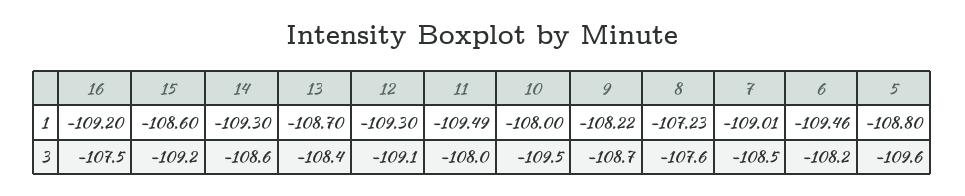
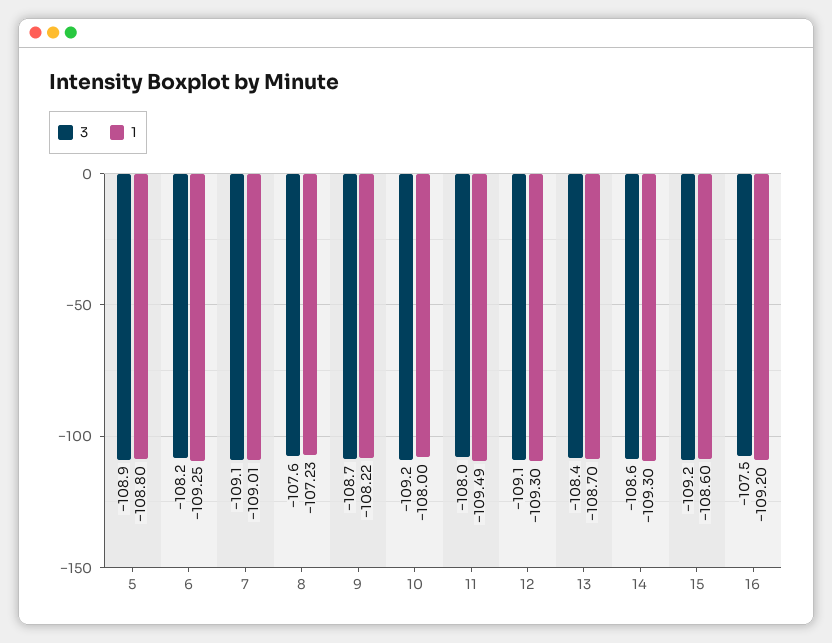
  {
    "1": {
      "16": -109.2,
      "15": -108.6,
      "14": -109.3,
      "13": -108.7,
      "12": -109.3,
      "11": -109.49,
      "10": -108,
      "9": -108.22,
      "8": -107.23,
      "7": -109.01,
-     "6": -109.46,
+     "6": -109.25,
      "5": -108.8
    },
    "3": {
      "16": -107.5,
      "15": -109.2,
      "14": -108.6,
      "13": -108.4,
      "12": -109.1,
      "11": -108,
-     "10": -109.5,
+     "10": -109.2,
      "9": -108.7,
      "8": -107.6,
-     "7": -108.5,
+     "7": -109.1,
      "6": -108.2,
-     "5": -109.6
+     "5": -108.9
    }
  }

